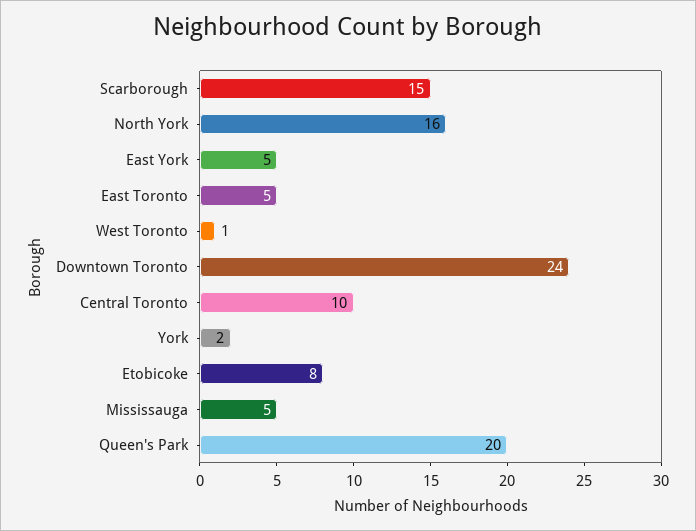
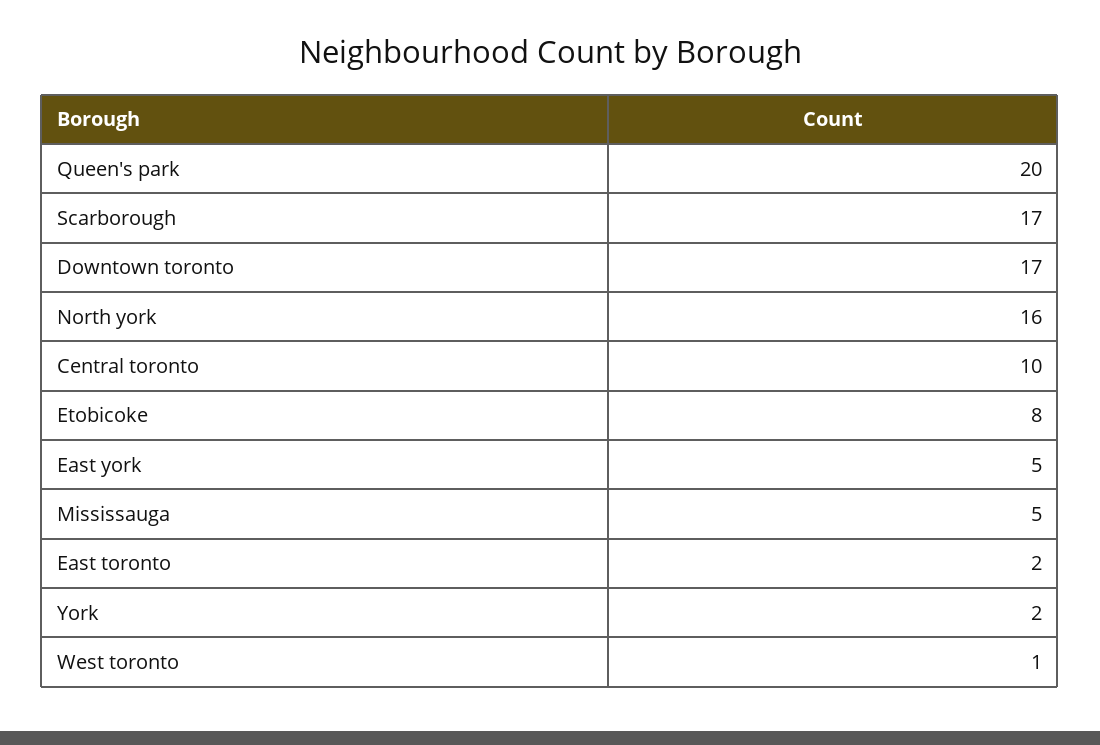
  {
-   "Scarborough": 15,
+   "Scarborough": 17,
    "North York": 16,
    "East York": 5,
-   "East Toronto": 5,
+   "East Toronto": 2,
    "West Toronto": 1,
-   "Downtown Toronto": 24,
+   "Downtown Toronto": 17,
    "Central Toronto": 10,
    "York": 2,
    "Etobicoke": 8,
    "Mississauga": 5,
    "Queen's Park": 20
  }

